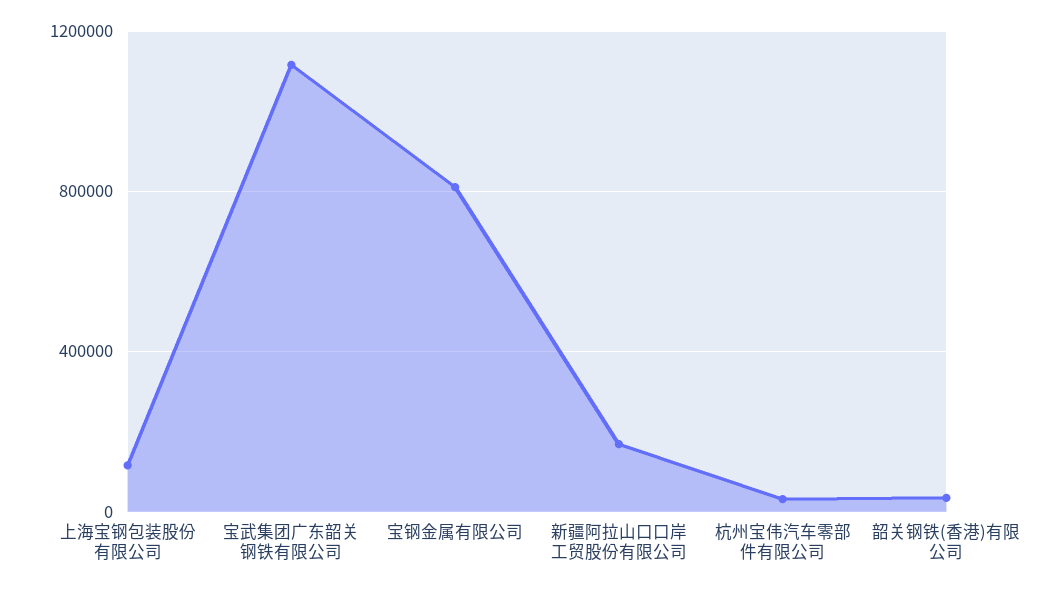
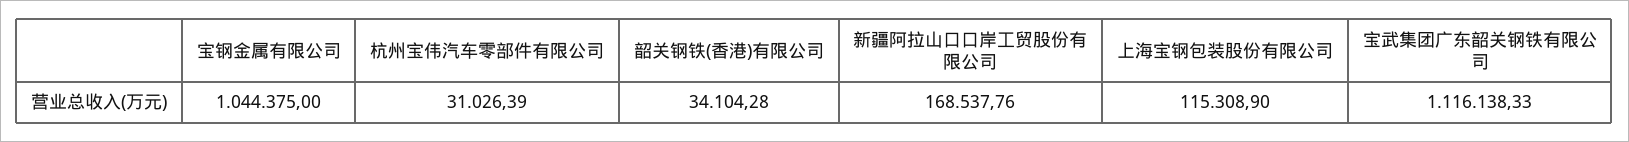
  {
    "上海宝钢包装股份有限公司": 115308.9,
    "宝武集团广东韶关钢铁有限公司": 1116138.33,
-   "宝钢金属有限公司": 800000,
+   "宝钢金属有限公司": 1044375,
    "新疆阿拉山口口岸工贸股份有限公司": 168537.76,
    "杭州宝伟汽车零部件有限公司": 31026.39,
    "韶关钢铁(香港)有限公司": 34104.28
  }

